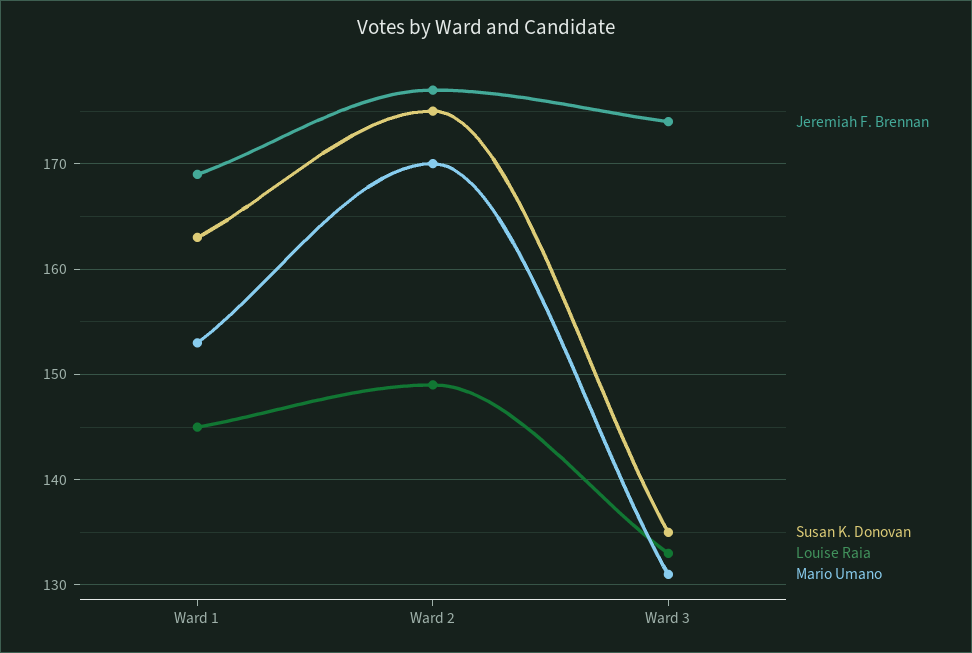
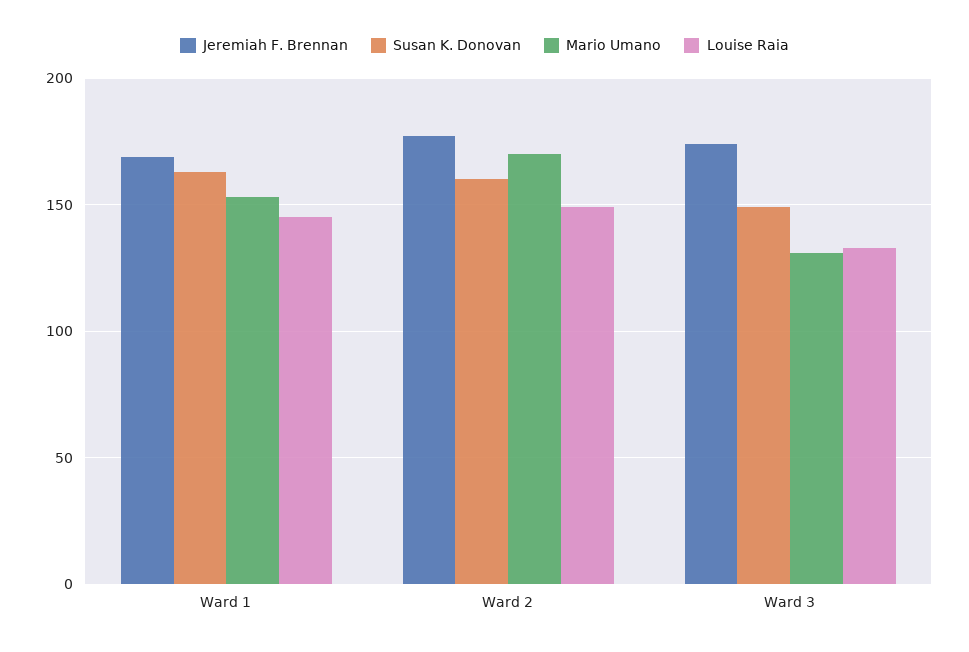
  {
    "Jeremiah F. Brennan": {
      "Ward 1": 169,
      "Ward 2": 177,
      "Ward 3": 174
    },
    "Susan K. Donovan": {
      "Ward 1": 163,
-     "Ward 2": 175,
+     "Ward 2": 160,
-     "Ward 3": 135
+     "Ward 3": 150
    },
    "Louise Raia": {
      "Ward 1": 145,
      "Ward 2": 149,
      "Ward 3": 133
    },
    "Mario Umano": {
      "Ward 1": 153,
      "Ward 2": 170,
      "Ward 3": 131
    }
  }

